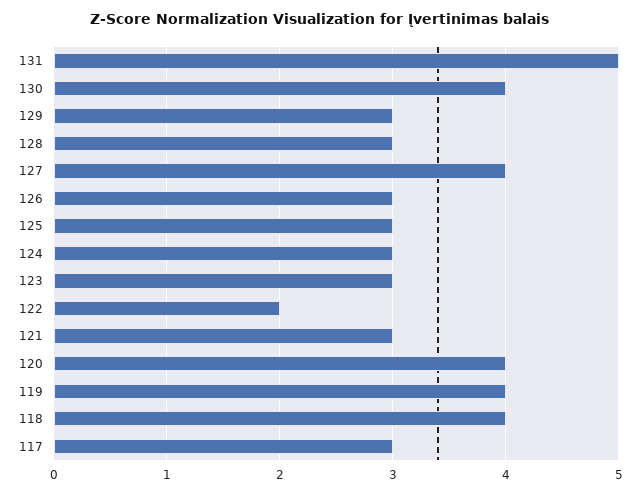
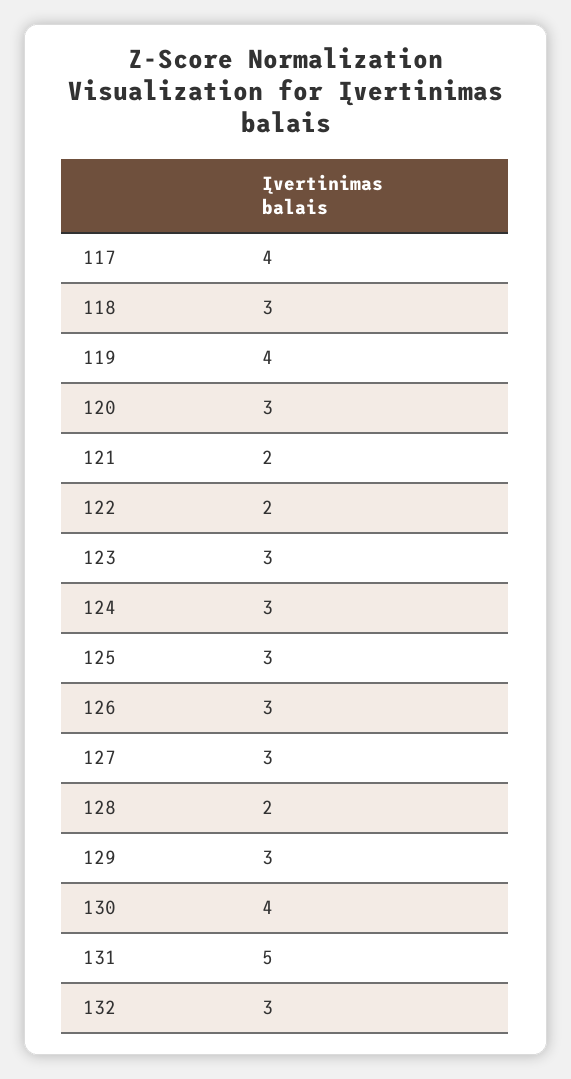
  {
    "131": 5,
    "130": 4,
    "129": 3,
-   "128": 3,
+   "128": 2,
-   "127": 4,
+   "127": 3,
    "126": 3,
    "125": 3,
    "124": 3,
    "123": 3,
    "122": 2,
-   "121": 3,
+   "121": 2,
-   "120": 4,
+   "120": 3,
    "119": 4,
-   "118": 4,
+   "118": 3,
-   "117": 3
+   "117": 4,
+   "132": 3
  }

